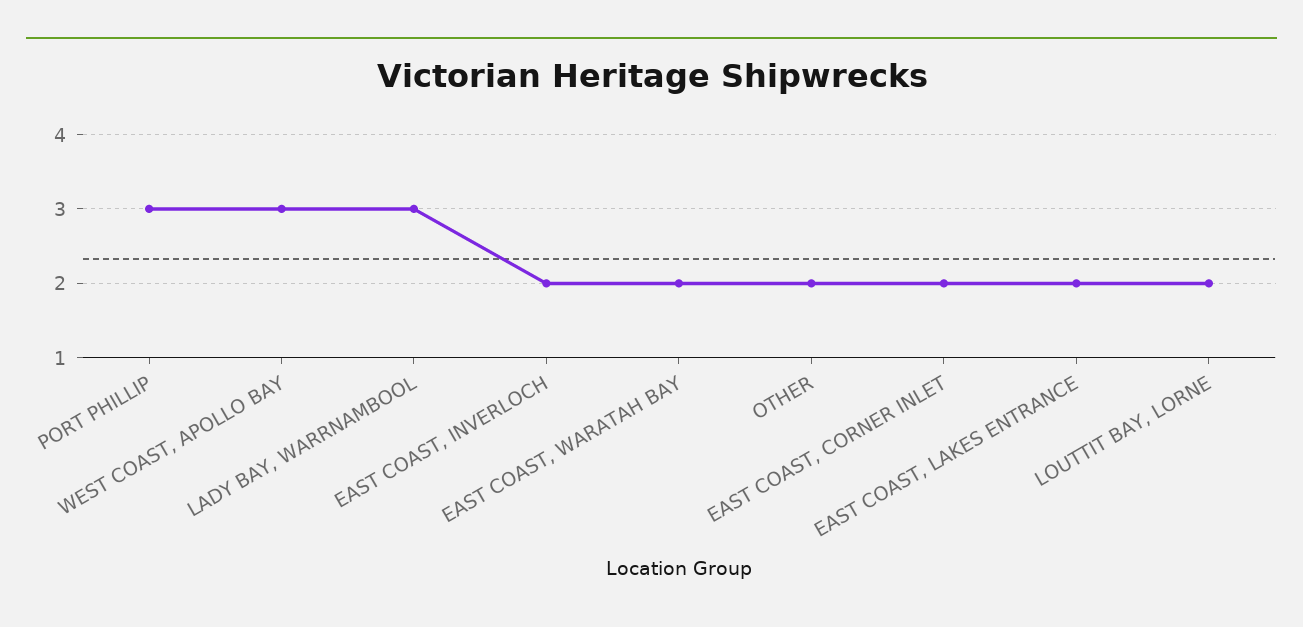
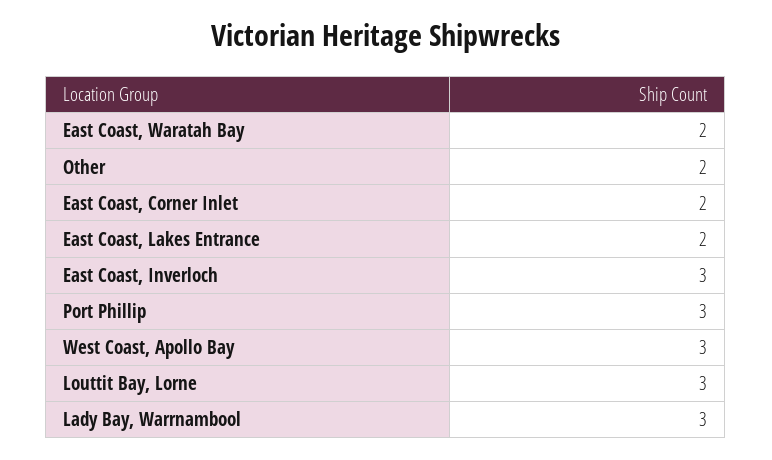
  {
    "PORT PHILLIP": 3,
    "WEST COAST, APOLLO BAY": 3,
    "LADY BAY, WARRNAMBOOL": 3,
-   "EAST COAST, INVERLOCH": 2,
+   "EAST COAST, INVERLOCH": 3,
    "EAST COAST, WARATAH BAY": 2,
    "OTHER": 2,
    "EAST COAST, CORNER INLET": 2,
    "EAST COAST, LAKES ENTRANCE": 2,
-   "LOUTTIT BAY, LORNE": 2
+   "LOUTTIT BAY, LORNE": 3
  }

